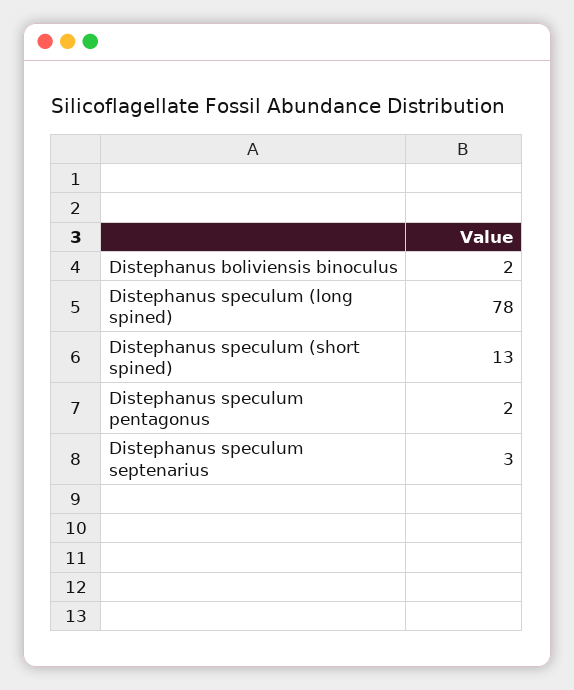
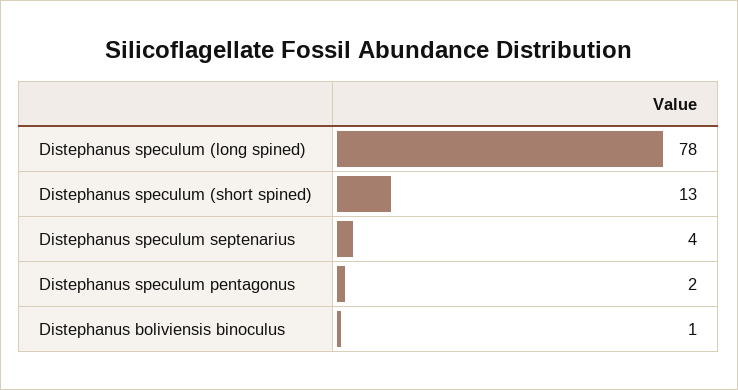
  {
-   "Distephanus boliviensis binoculus": 2,
+   "Distephanus boliviensis binoculus": 1,
    "Distephanus speculum (long spined)": 78,
    "Distephanus speculum (short spined)": 13,
    "Distephanus speculum pentagonus": 2,
-   "Distephanus speculum septenarius": 3
+   "Distephanus speculum septenarius": 4
  }

